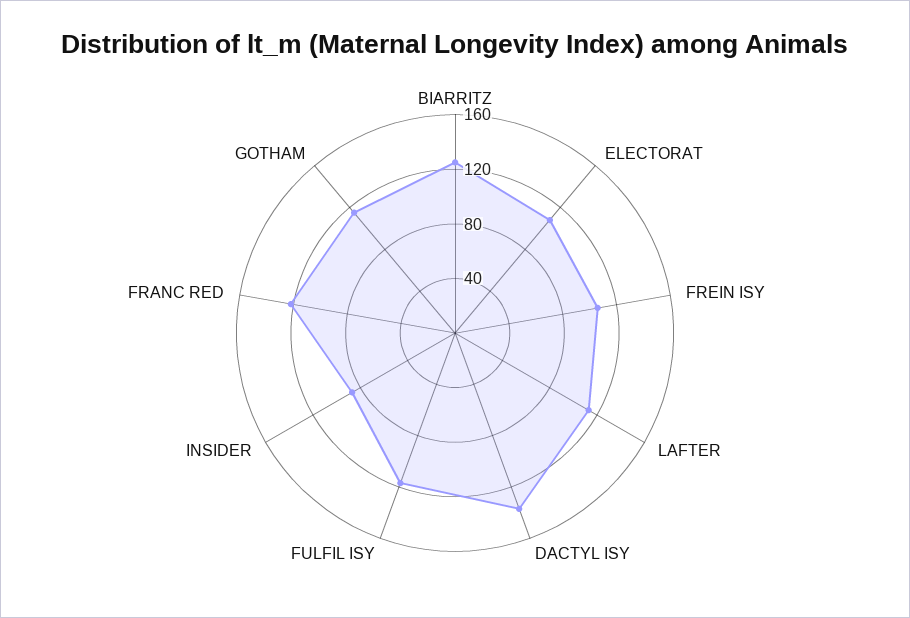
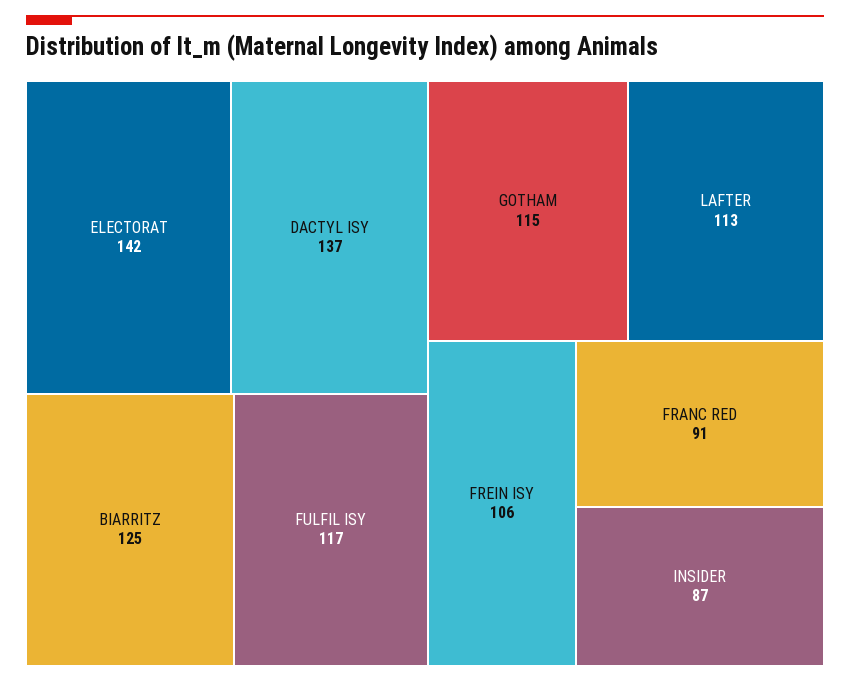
  {
    "BIARRITZ": 125,
-   "ELECTORAT": 110,
+   "ELECTORAT": 142,
    "FREIN ISY": 106,
    "LAFTER": 113,
    "DACTYL ISY": 137,
    "FULFIL ISY": 117,
    "INSIDER": 87,
-   "FRANC RED": 120,
+   "FRANC RED": 91,
    "GOTHAM": 115
  }

